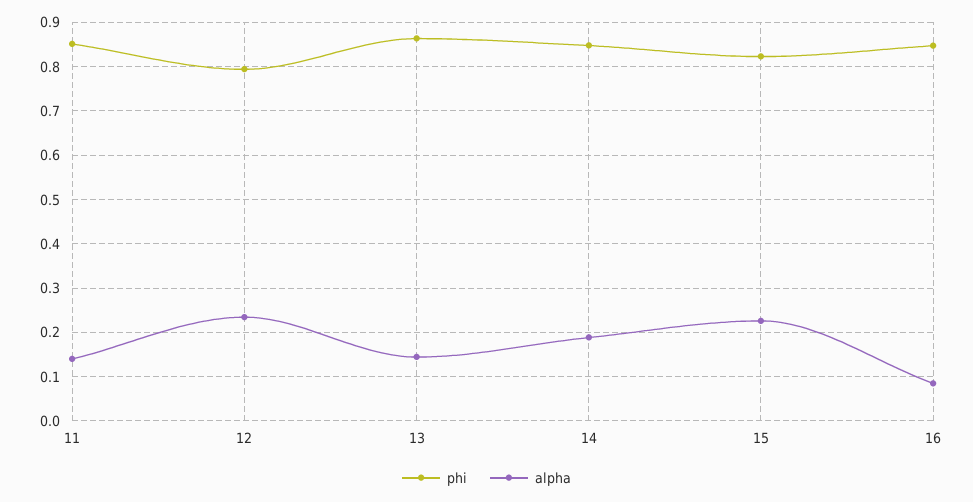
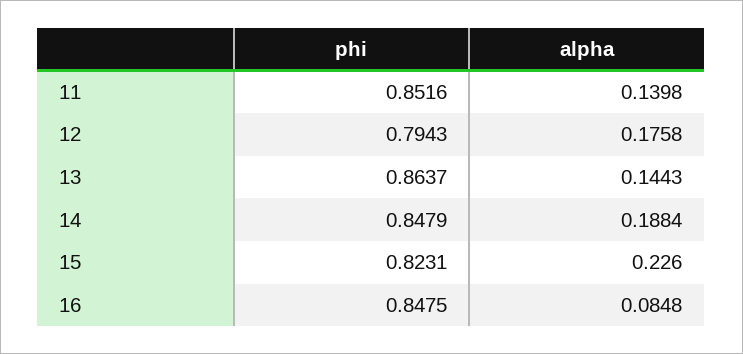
  {
    "phi": {
      "11": 0.8516,
      "12": 0.7943,
      "13": 0.8637,
      "14": 0.8479,
      "15": 0.8231,
      "16": 0.8475
    },
    "alpha": {
      "11": 0.1398,
-     "12": 0.24,
+     "12": 0.1758,
      "13": 0.1443,
      "14": 0.1884,
      "15": 0.226,
      "16": 0.0848
    }
  }

